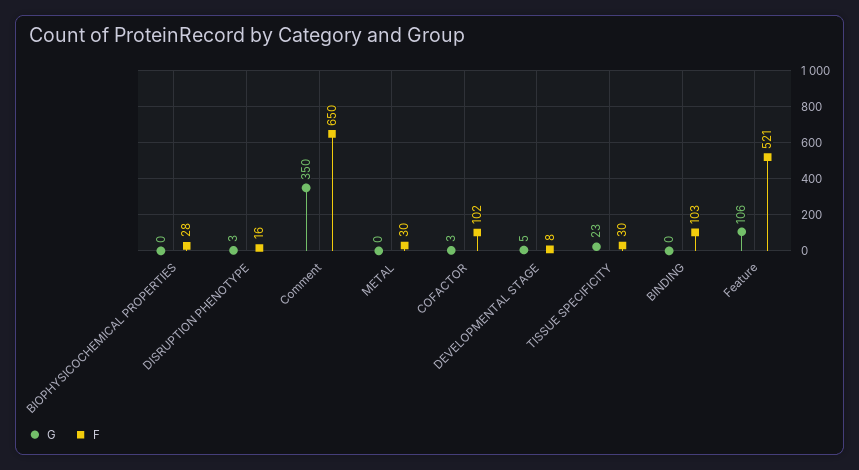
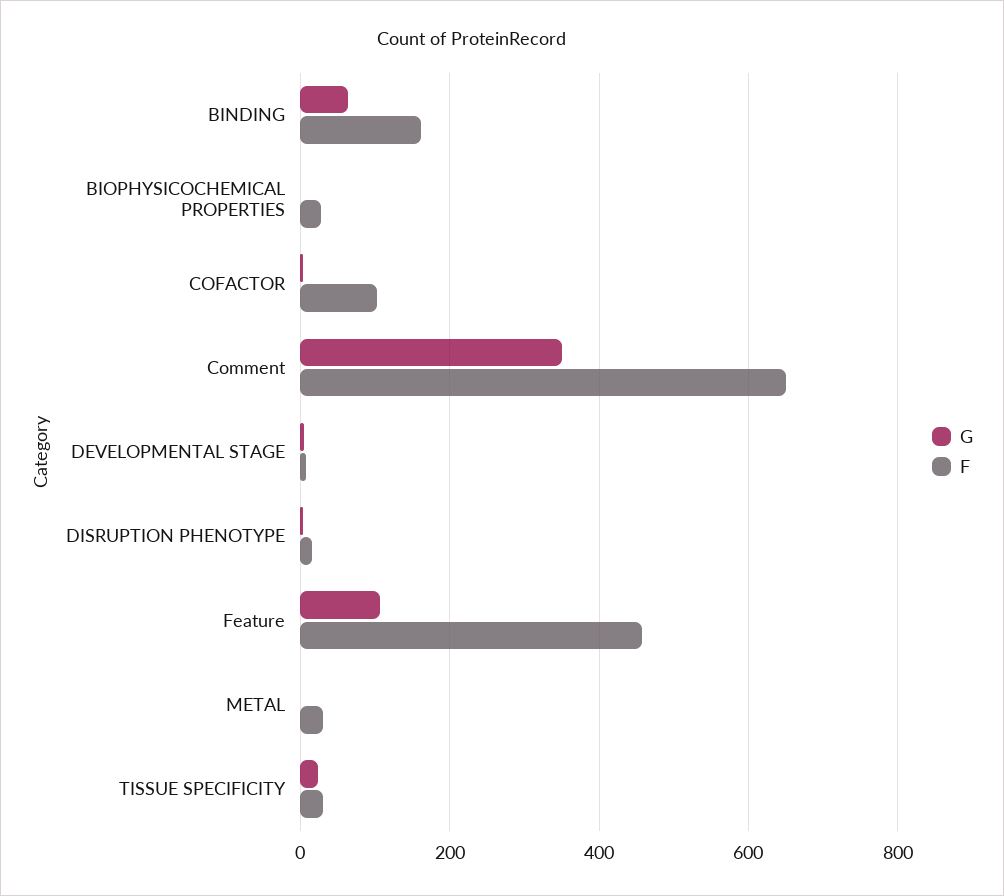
  {
    "G": {
      "BIOPHYSICOCHEMICAL PROPERTIES": 0,
      "DISRUPTION PHENOTYPE": 3,
      "Comment": 350,
      "METAL": 0,
      "COFACTOR": 3,
      "DEVELOPMENTAL STAGE": 5,
      "TISSUE SPECIFICITY": 23,
-     "BINDING": 0,
+     "BINDING": 60,
      "Feature": 106
    },
    "F": {
      "BIOPHYSICOCHEMICAL PROPERTIES": 28,
      "DISRUPTION PHENOTYPE": 16,
      "Comment": 650,
      "METAL": 30,
      "COFACTOR": 102,
      "DEVELOPMENTAL STAGE": 8,
      "TISSUE SPECIFICITY": 30,
-     "BINDING": 103,
+     "BINDING": 160,
-     "Feature": 521
+     "Feature": 460
    }
  }

